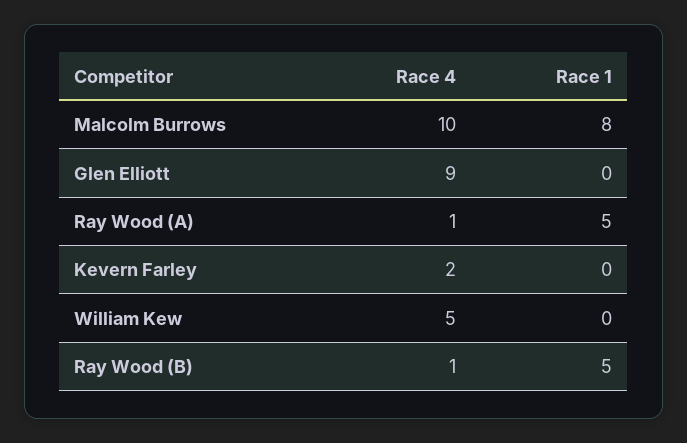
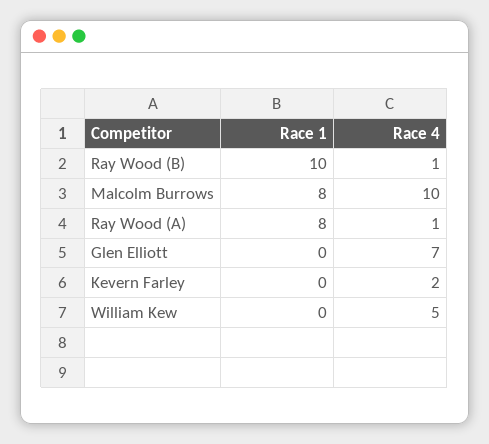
  {
    "Race 4": {
      "Malcolm Burrows": 10,
-     "Glen Elliott": 9,
+     "Glen Elliott": 7,
      "Ray Wood (A)": 1,
      "Kevern Farley": 2,
      "William Kew": 5,
      "Ray Wood (B)": 1
    },
    "Race 1": {
      "Malcolm Burrows": 8,
      "Glen Elliott": 0,
-     "Ray Wood (A)": 5,
+     "Ray Wood (A)": 8,
      "Kevern Farley": 0,
      "William Kew": 0,
-     "Ray Wood (B)": 5
+     "Ray Wood (B)": 10
    }
  }

